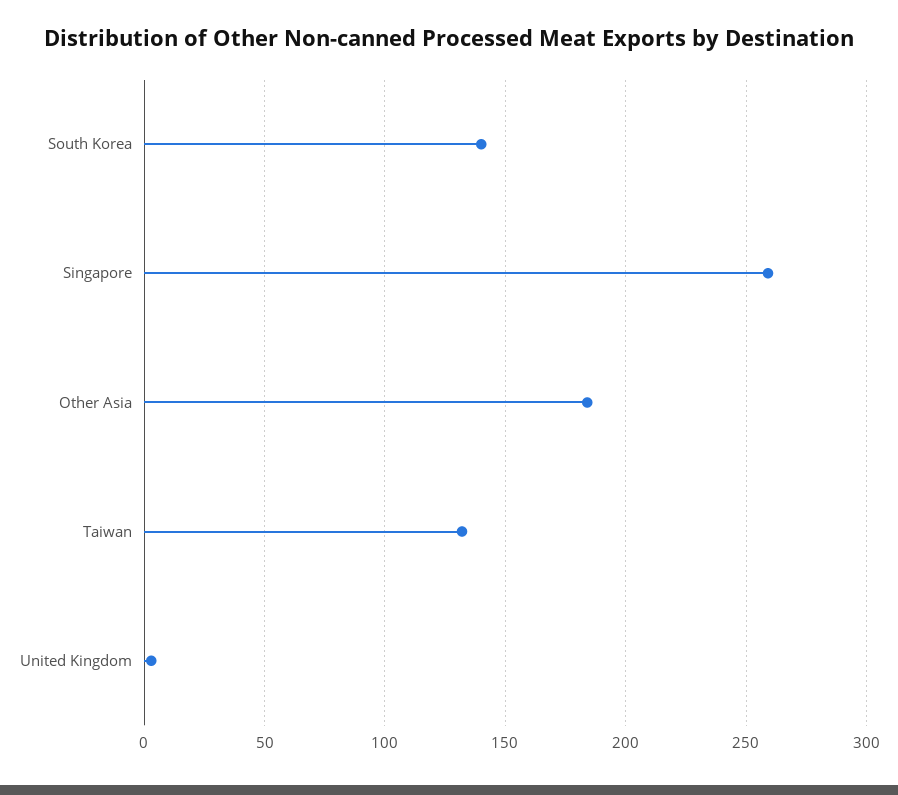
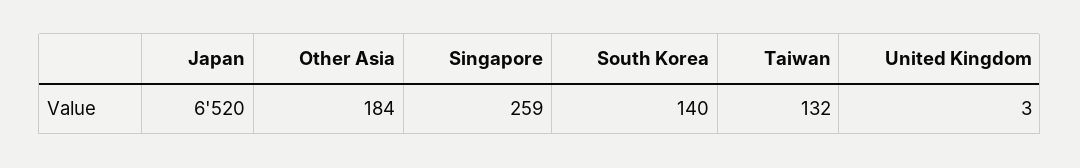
  {
    "South Korea": 140,
    "Singapore": 259,
    "Other Asia": 184,
    "Taiwan": 132,
-   "United Kingdom": 3
+   "United Kingdom": 3,
+   "Japan": 6520
  }

